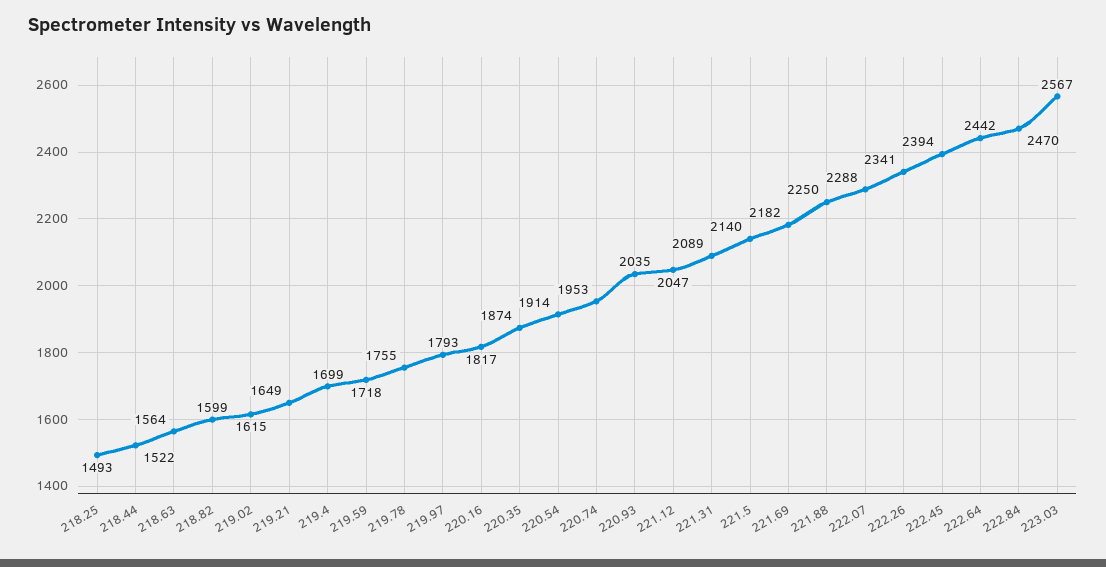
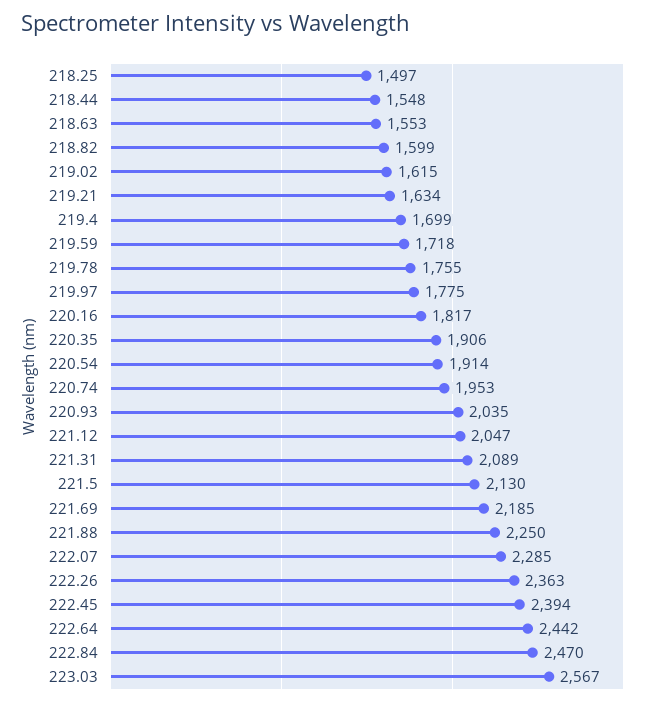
  {
-   "218.25": 1493,
+   "218.25": 1497,
-   "218.44": 1522,
+   "218.44": 1548,
-   "218.63": 1564,
+   "218.63": 1553,
    "218.82": 1599,
    "219.02": 1615,
-   "219.21": 1649,
+   "219.21": 1634,
    "219.4": 1699,
    "219.59": 1718,
    "219.78": 1755,
-   "219.97": 1793,
+   "219.97": 1775,
    "220.16": 1817,
-   "220.35": 1874,
+   "220.35": 1906,
    "220.54": 1914,
    "220.74": 1953,
    "220.93": 2035,
    "221.12": 2047,
    "221.31": 2089,
-   "221.5": 2140,
+   "221.5": 2130,
-   "221.69": 2182,
+   "221.69": 2185,
    "221.88": 2250,
-   "222.07": 2288,
+   "222.07": 2285,
-   "222.26": 2341,
+   "222.26": 2363,
    "222.45": 2394,
    "222.64": 2442,
    "222.84": 2470,
    "223.03": 2567
  }

